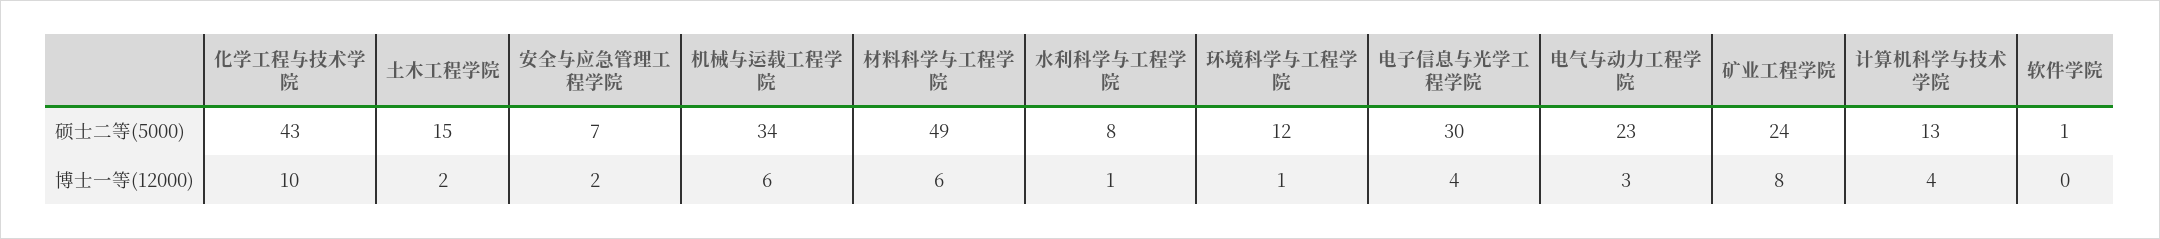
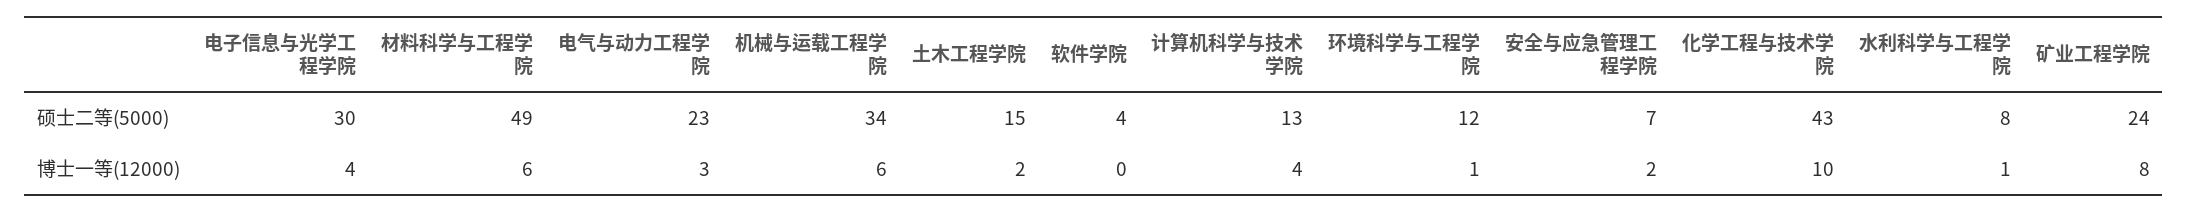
  {
    "化学工程与技术学院": {
      "硕士二等(5000)": 43,
      "博士一等(12000)": 10
    },
    "土木工程学院": {
      "硕士二等(5000)": 15,
      "博士一等(12000)": 2
    },
    "安全与应急管理工程学院": {
      "硕士二等(5000)": 7,
      "博士一等(12000)": 2
    },
    "机械与运载工程学院": {
      "硕士二等(5000)": 34,
      "博士一等(12000)": 6
    },
    "材料科学与工程学院": {
      "硕士二等(5000)": 49,
      "博士一等(12000)": 6
    },
    "水利科学与工程学院": {
      "硕士二等(5000)": 8,
      "博士一等(12000)": 1
    },
    "环境科学与工程学院": {
      "硕士二等(5000)": 12,
      "博士一等(12000)": 1
    },
    "电子信息与光学工程学院": {
      "硕士二等(5000)": 30,
      "博士一等(12000)": 4
    },
    "电气与动力工程学院": {
      "硕士二等(5000)": 23,
      "博士一等(12000)": 3
    },
    "矿业工程学院": {
      "硕士二等(5000)": 24,
      "博士一等(12000)": 8
    },
    "计算机科学与技术学院": {
      "硕士二等(5000)": 13,
      "博士一等(12000)": 4
    },
    "软件学院": {
-     "硕士二等(5000)": 1,
+     "硕士二等(5000)": 4,
      "博士一等(12000)": 0
    }
  }

